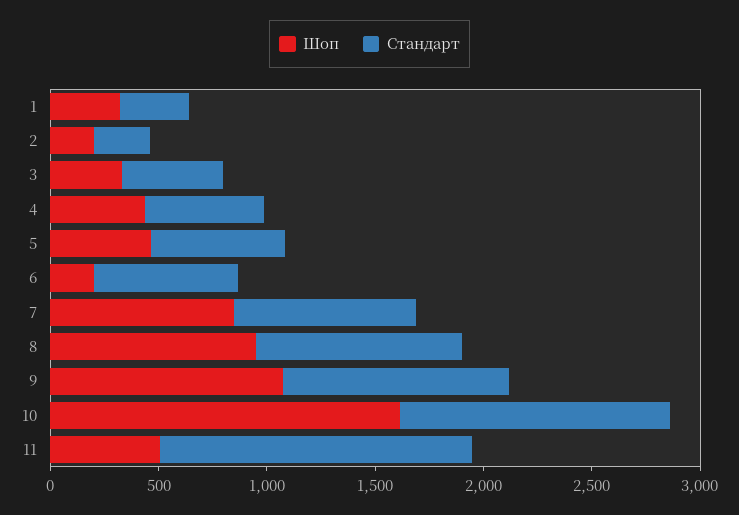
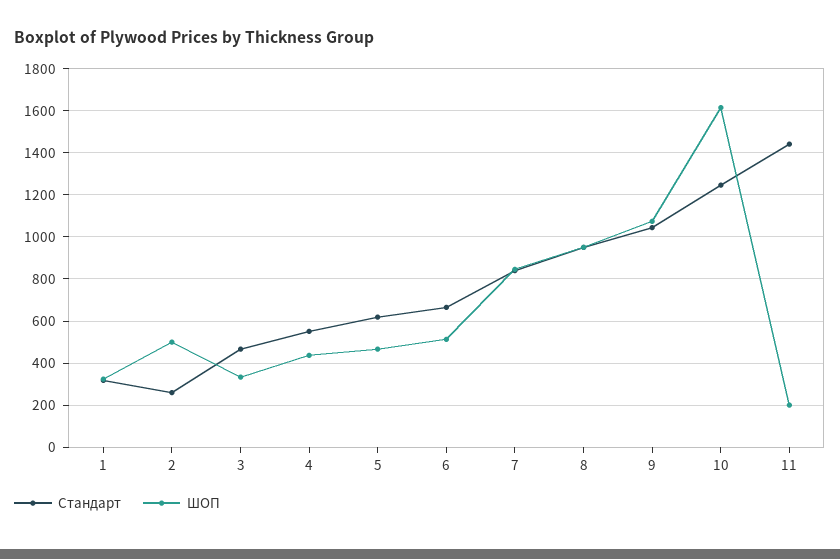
  {
    "Шоп": {
      "1": 300,
-     "2": 200,
+     "2": 500,
      "3": 350,
      "4": 450,
      "5": 450,
-     "6": 200,
+     "6": 500,
      "7": 850,
      "8": 950,
      "9": 1050,
      "10": 1600,
-     "11": 500
+     "11": 200
    },
    "Стандарт": {
      "1": 300,
      "2": 250,
      "3": 450,
      "4": 550,
      "5": 600,
      "6": 650,
      "7": 850,
      "8": 950,
      "9": 1050,
      "10": 1250,
      "11": 1450
    }
  }

